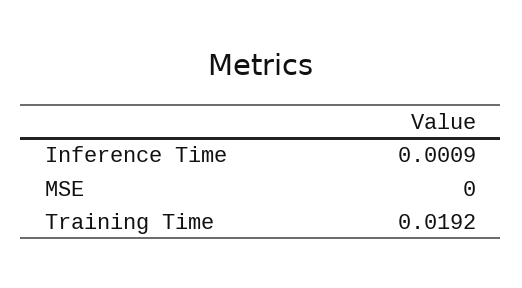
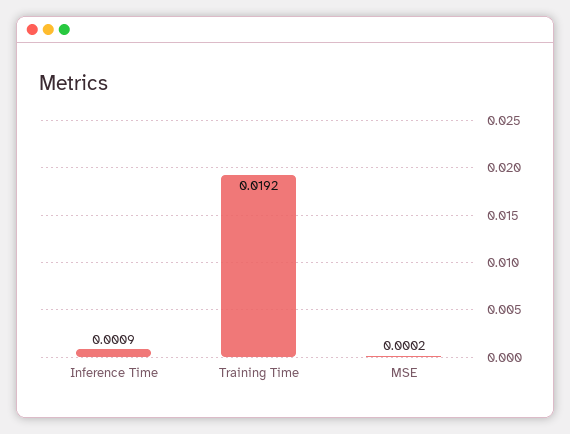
  {
    "Inference Time": 0.0009,
-   "MSE": 0,
+   "MSE": 0.0002,
    "Training Time": 0.0192
  }

